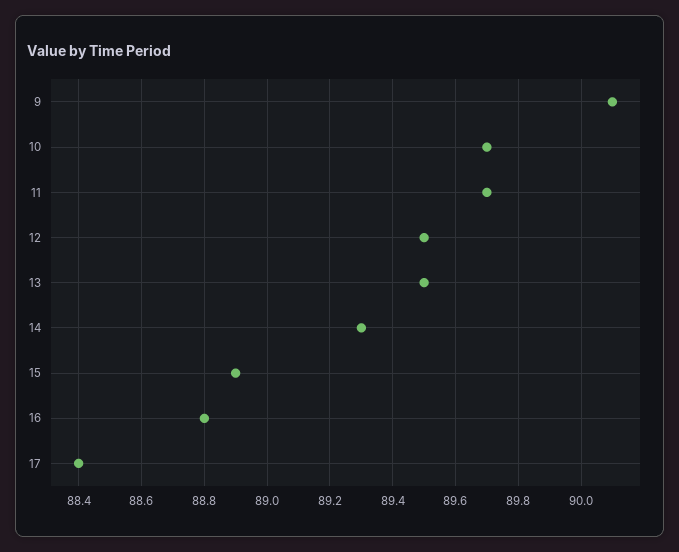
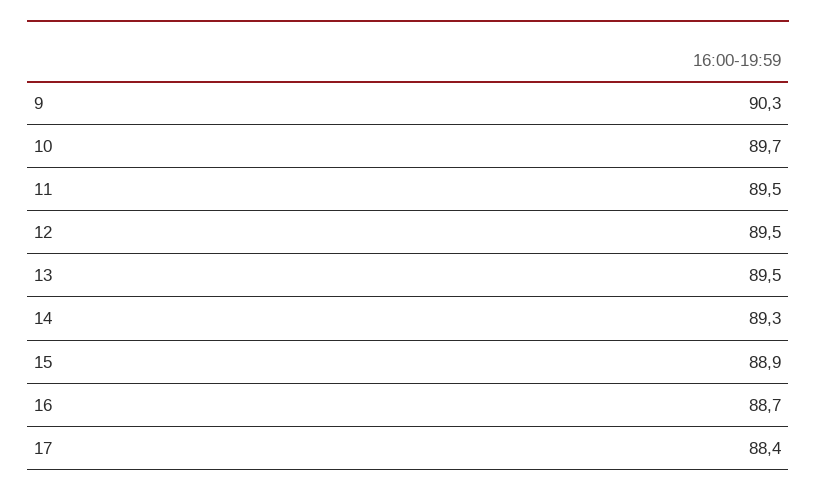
  {
-   "9": 90.1,
+   "9": 90.3,
    "10": 89.7,
-   "11": 89.7,
+   "11": 89.5,
    "12": 89.5,
    "13": 89.5,
    "14": 89.3,
    "15": 88.9,
-   "16": 88.8,
+   "16": 88.7,
    "17": 88.4
  }

